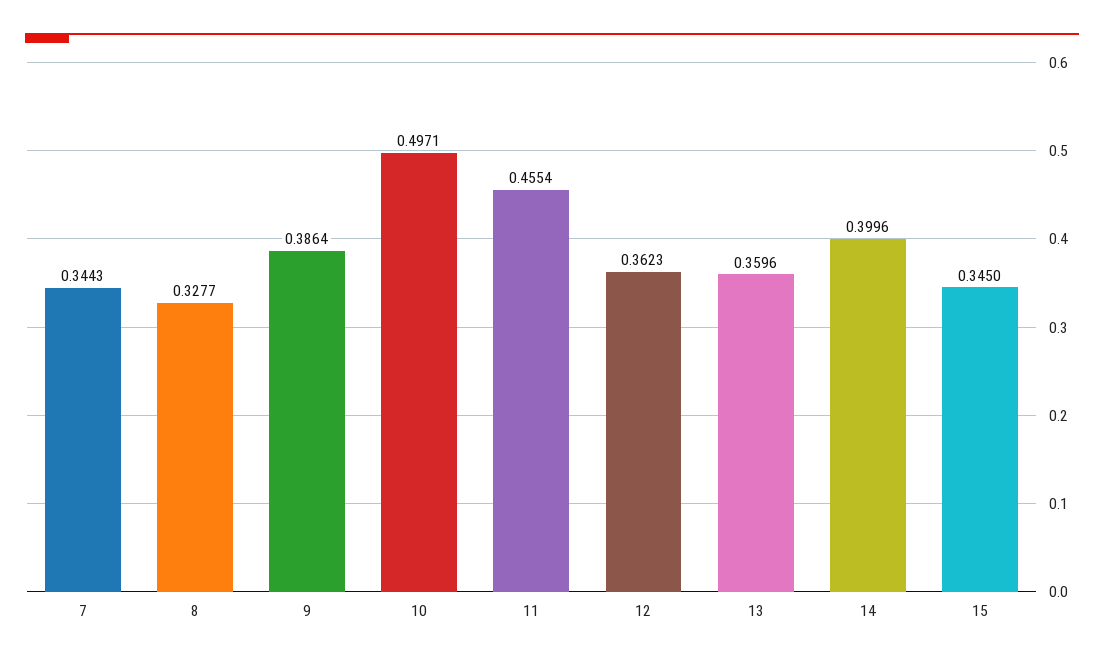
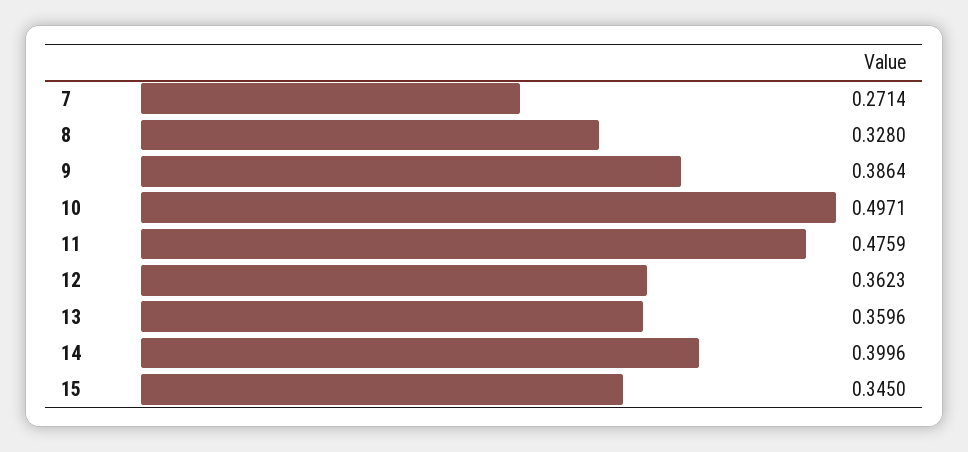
  {
-   "7": 0.3443,
+   "7": 0.2714,
-   "8": 0.3277,
+   "8": 0.328,
    "9": 0.3864,
    "10": 0.4971,
-   "11": 0.4554,
+   "11": 0.4759,
    "12": 0.3623,
    "13": 0.3596,
    "14": 0.3996,
    "15": 0.345
  }

